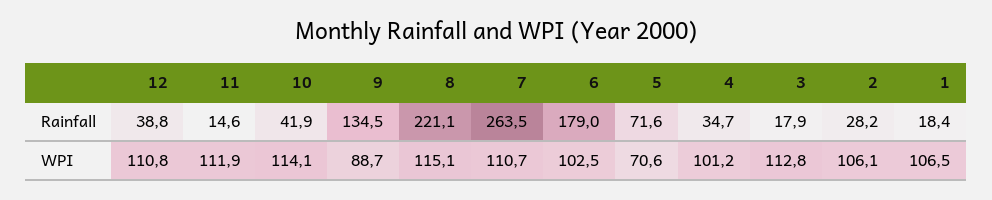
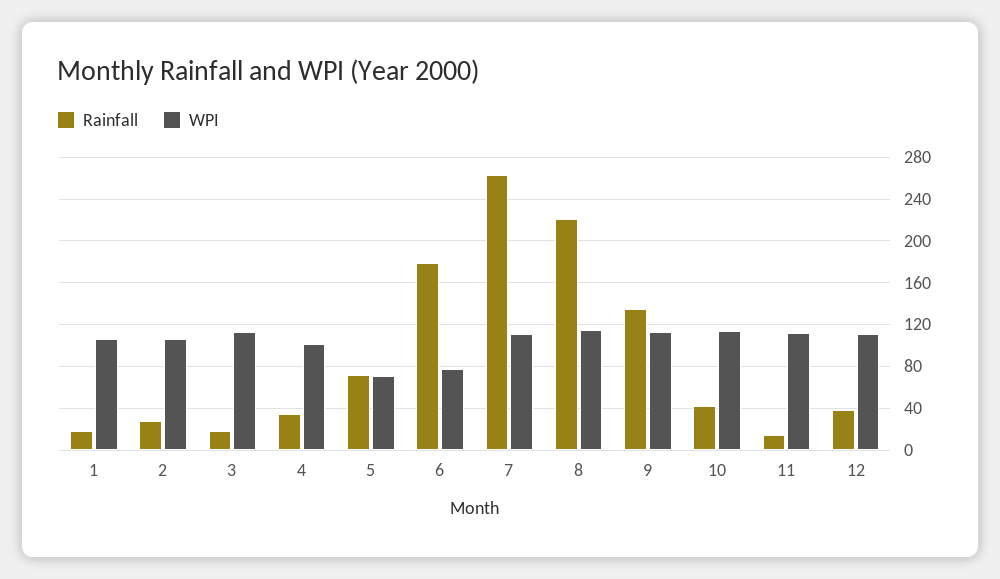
  {
    "Rainfall": {
      "12": 38.8,
      "11": 14.6,
      "10": 41.9,
      "9": 134.5,
      "8": 221.1,
      "7": 263.5,
      "6": 179,
      "5": 71.6,
      "4": 34.7,
      "3": 17.9,
      "2": 28.2,
      "1": 18.4
    },
    "WPI": {
      "12": 110.8,
      "11": 111.9,
      "10": 114.1,
-     "9": 88.7,
+     "9": 110,
      "8": 115.1,
      "7": 110.7,
-     "6": 102.5,
+     "6": 80,
      "5": 70.6,
      "4": 101.2,
      "3": 112.8,
      "2": 106.1,
      "1": 106.5
    }
  }

